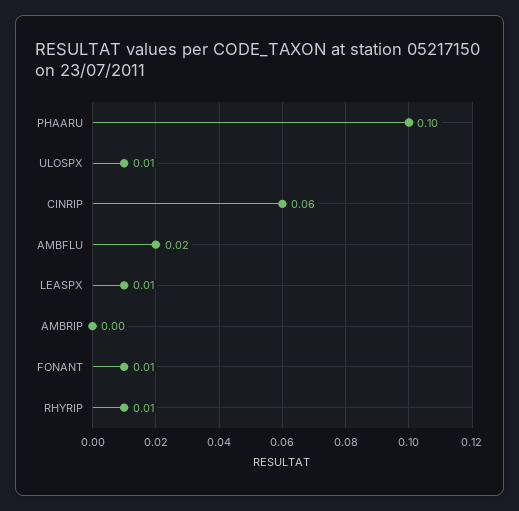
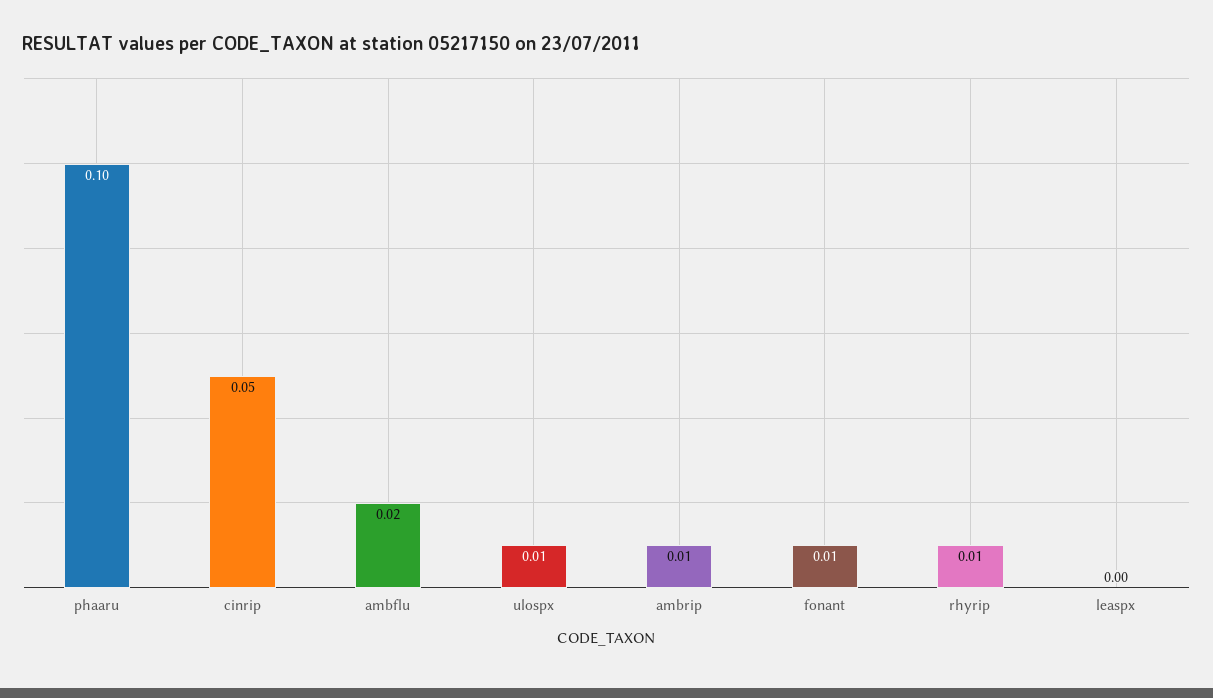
  {
    "PHAARU": 0.1,
    "ULOSPX": 0.01,
-   "CINRIP": 0.06,
+   "CINRIP": 0.05,
    "AMBFLU": 0.02,
-   "LEASPX": 0.01,
+   "LEASPX": 0,
-   "AMBRIP": 0,
+   "AMBRIP": 0.01,
    "FONANT": 0.01,
    "RHYRIP": 0.01
  }

